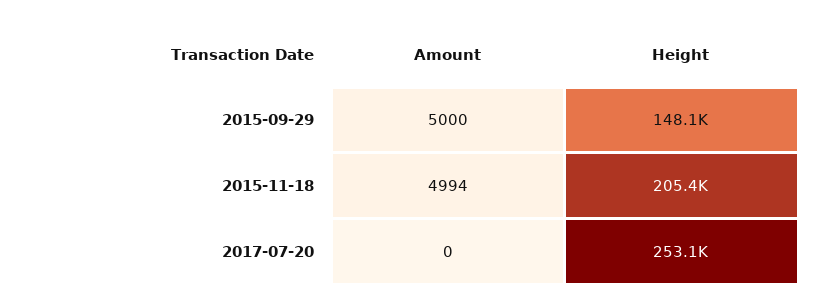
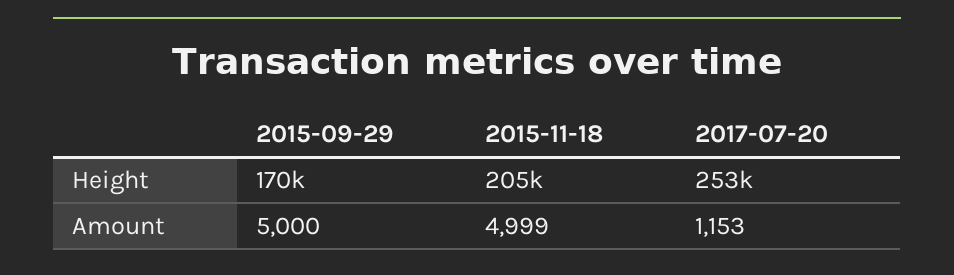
  {
    "Amount": {
      "2015-09-29": 5000,
-     "2015-11-18": 4994,
+     "2015-11-18": 4999,
-     "2017-07-20": 0
+     "2017-07-20": 1153
    },
    "Height": {
-     "2015-09-29": 148100,
+     "2015-09-29": 170000,
      "2015-11-18": 205400,
      "2017-07-20": 253100
    }
  }

